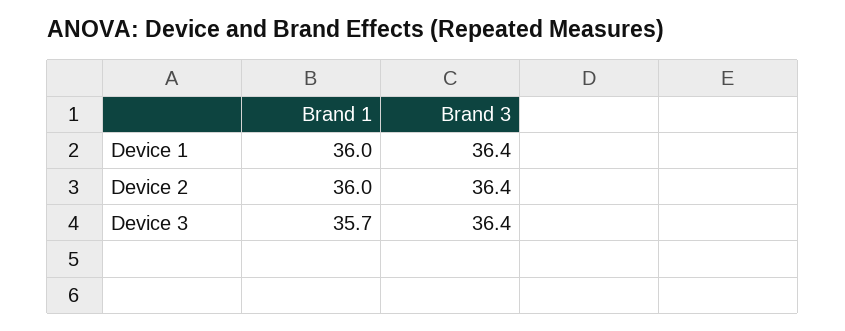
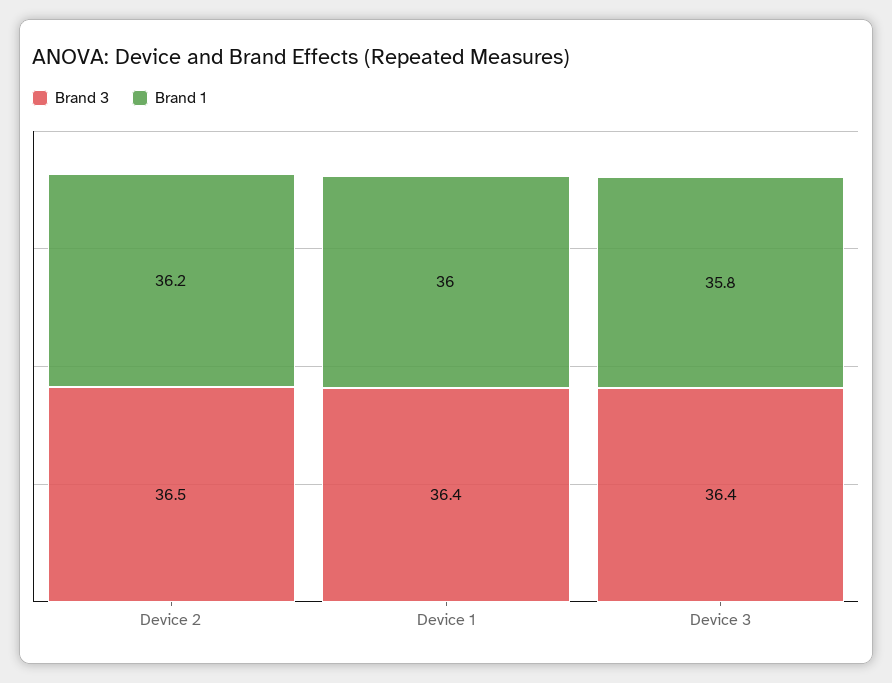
  {
    "Brand 1": {
      "Device 1": 36,
-     "Device 2": 36,
+     "Device 2": 36.2,
-     "Device 3": 35.7
+     "Device 3": 35.8
    },
    "Brand 3": {
      "Device 1": 36.4,
-     "Device 2": 36.4,
+     "Device 2": 36.5,
      "Device 3": 36.4
    }
  }

